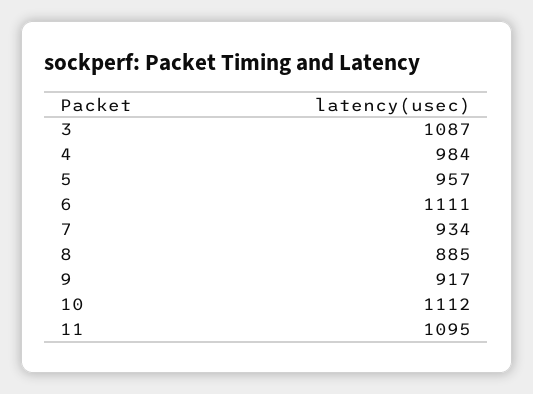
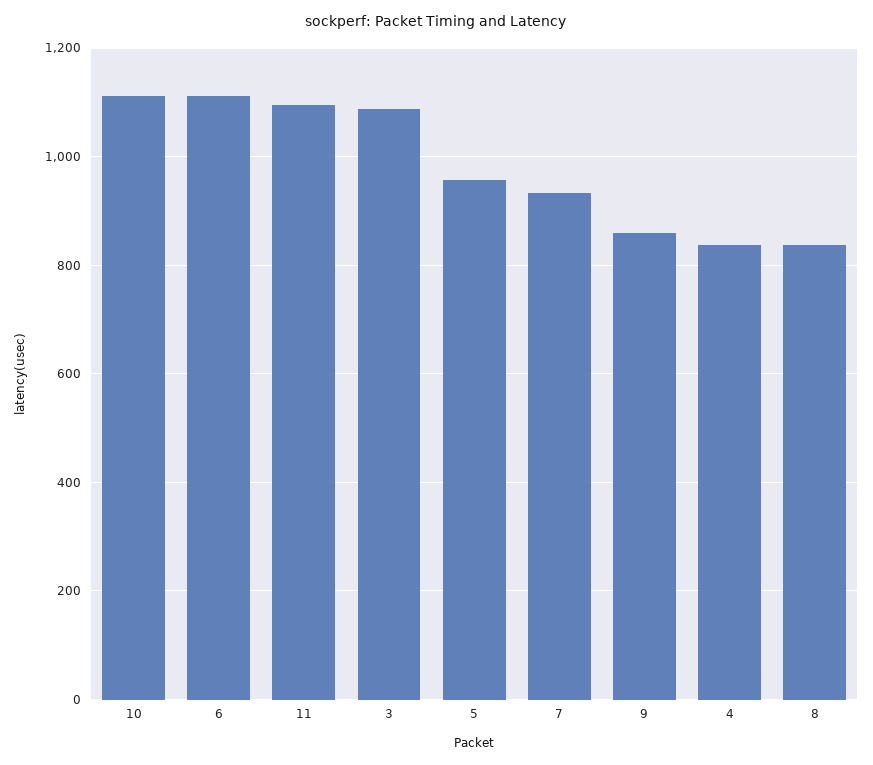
  {
    "3": 1087,
-   "4": 984,
+   "4": 840,
    "5": 957,
    "6": 1111,
    "7": 934,
-   "8": 885,
+   "8": 840,
-   "9": 917,
+   "9": 860,
    "10": 1112,
    "11": 1095
  }

